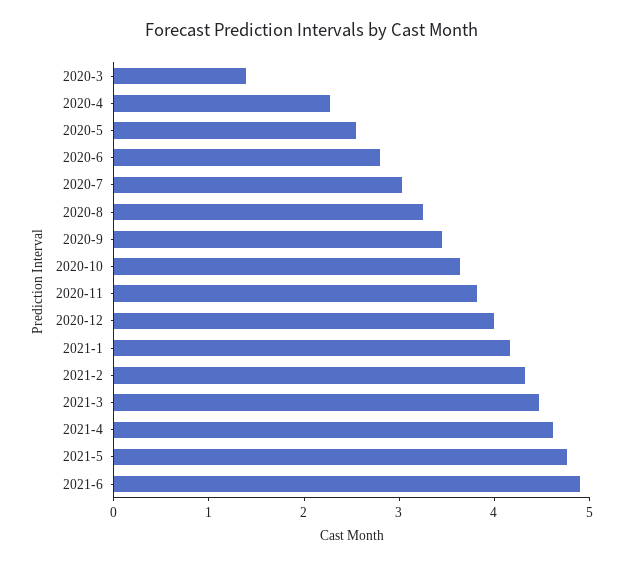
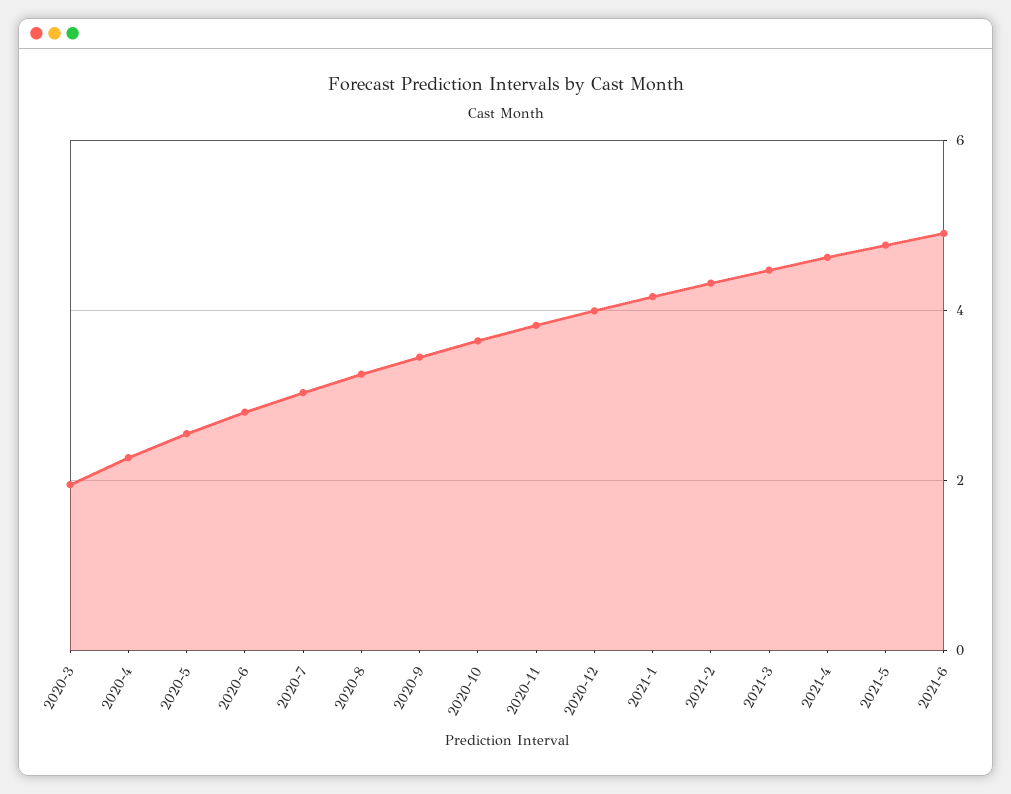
  {
-   "2020-3": 1.4,
+   "2020-3": 2,
    "2020-4": 2.2,
    "2020-5": 2.6,
    "2020-6": 2.8,
    "2020-7": 3,
    "2020-8": 3.2,
    "2020-9": 3.4,
    "2020-10": 3.6,
    "2020-11": 3.8,
    "2020-12": 4,
    "2021-1": 4.2,
    "2021-2": 4.4,
    "2021-3": 4.4,
    "2021-4": 4.6,
    "2021-5": 4.8,
    "2021-6": 5
  }

